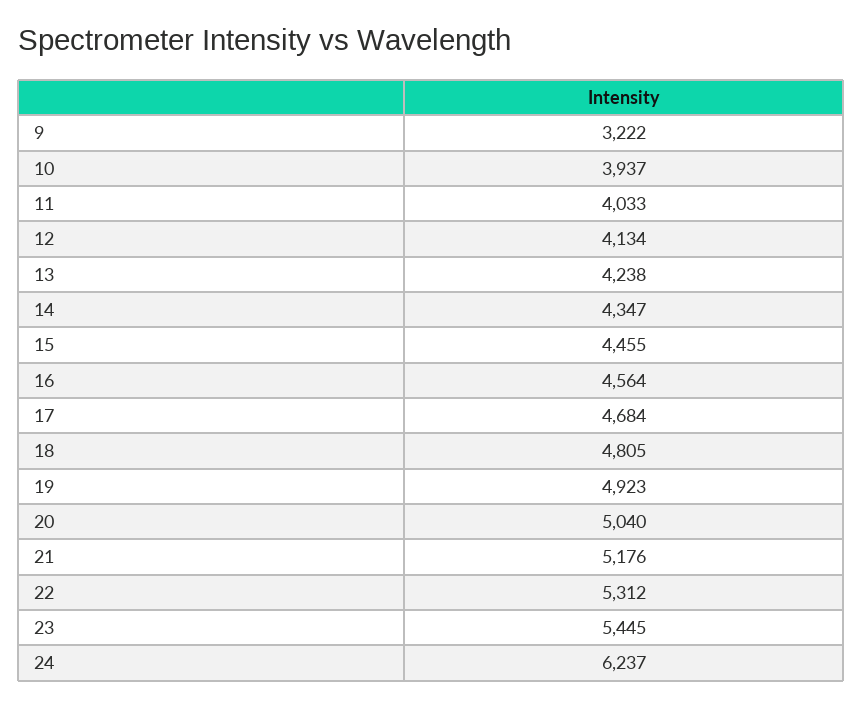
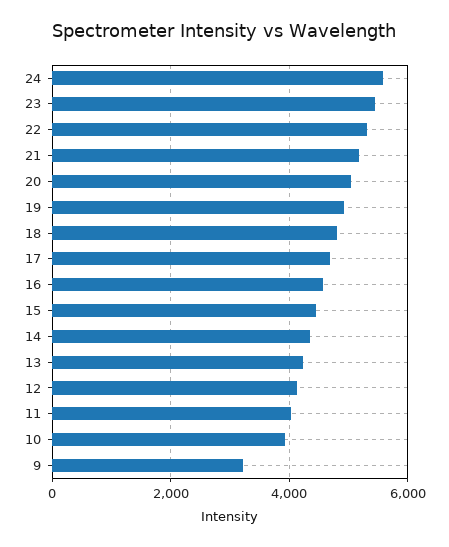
  {
    "9": 3222,
    "10": 3937,
    "11": 4033,
    "12": 4134,
    "13": 4238,
    "14": 4347,
    "15": 4455,
    "16": 4564,
    "17": 4684,
    "18": 4805,
    "19": 4923,
    "20": 5040,
    "21": 5176,
    "22": 5312,
    "23": 5445,
-   "24": 6237
+   "24": 5600
  }

